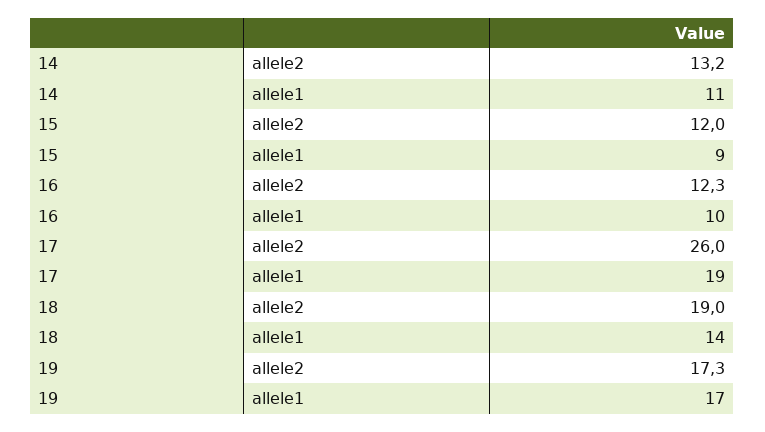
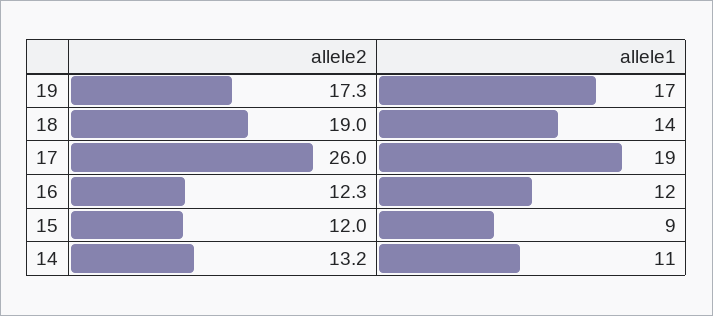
  {
    "14": {
      "allele2": 13.2,
      "allele1": 11
    },
    "15": {
      "allele2": 12,
      "allele1": 9
    },
    "16": {
      "allele2": 12.3,
-     "allele1": 10
+     "allele1": 12
    },
    "17": {
      "allele2": 26,
      "allele1": 19
    },
    "18": {
      "allele2": 19,
      "allele1": 14
    },
    "19": {
      "allele2": 17.3,
      "allele1": 17
    }
  }

